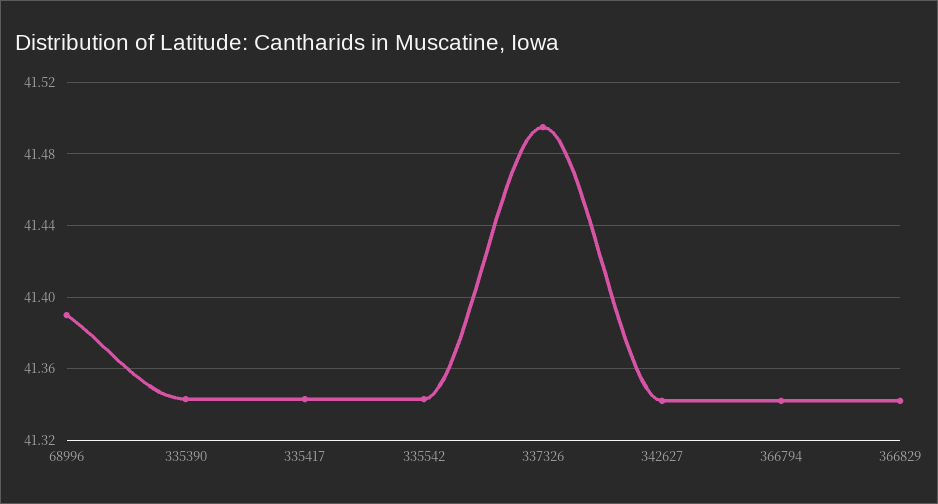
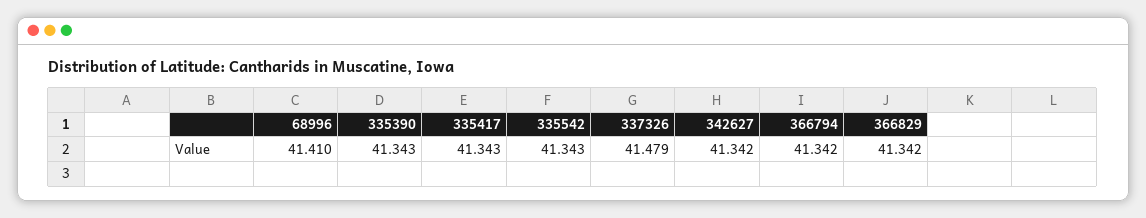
  {
-   "68996": 41.39,
+   "68996": 41.41,
    "335390": 41.343,
    "335417": 41.343,
    "335542": 41.343,
-   "337326": 41.495,
+   "337326": 41.479,
    "342627": 41.342,
    "366794": 41.342,
    "366829": 41.342
  }

